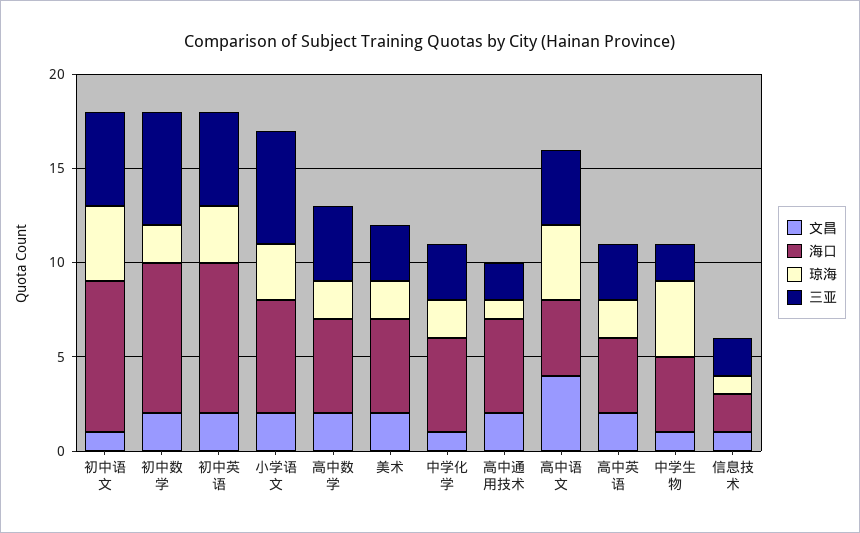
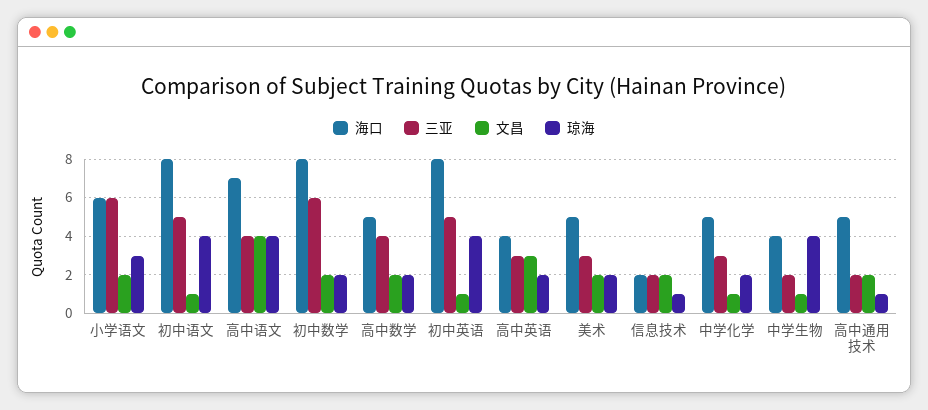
  {
    "文昌": {
      "初中语文": 1,
      "初中数学": 2,
-     "初中英语": 2,
+     "初中英语": 1,
      "小学语文": 2,
      "高中数学": 2,
      "美术": 2,
      "中学化学": 1,
      "高中通用技术": 2,
      "高中语文": 4,
-     "高中英语": 2,
+     "高中英语": 3,
      "中学生物": 1,
-     "信息技术": 1
+     "信息技术": 2
    },
    "海口": {
      "初中语文": 8,
      "初中数学": 8,
      "初中英语": 8,
      "小学语文": 6,
      "高中数学": 5,
      "美术": 5,
      "中学化学": 5,
      "高中通用技术": 5,
-     "高中语文": 4,
+     "高中语文": 7,
      "高中英语": 4,
      "中学生物": 4,
      "信息技术": 2
    },
    "琼海": {
      "初中语文": 4,
      "初中数学": 2,
-     "初中英语": 3,
+     "初中英语": 4,
      "小学语文": 3,
      "高中数学": 2,
      "美术": 2,
      "中学化学": 2,
      "高中通用技术": 1,
      "高中语文": 4,
      "高中英语": 2,
      "中学生物": 4,
      "信息技术": 1
    },
    "三亚": {
      "初中语文": 5,
      "初中数学": 6,
      "初中英语": 5,
      "小学语文": 6,
      "高中数学": 4,
      "美术": 3,
      "中学化学": 3,
      "高中通用技术": 2,
      "高中语文": 4,
      "高中英语": 3,
      "中学生物": 2,
      "信息技术": 2
    }
  }

